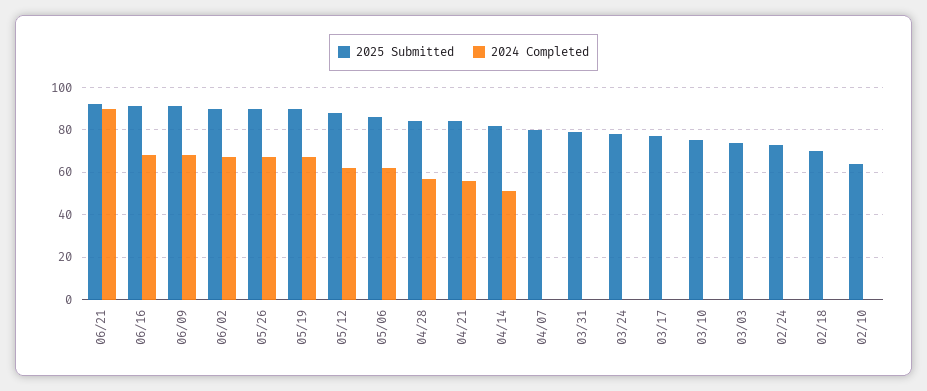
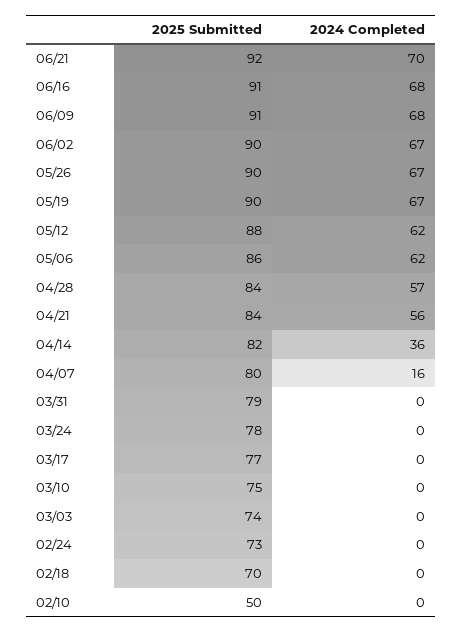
  {
    "2025 Submitted": {
      "06/21": 92,
      "06/16": 91,
      "06/09": 91,
      "06/02": 90,
      "05/26": 90,
      "05/19": 90,
      "05/12": 88,
      "05/06": 86,
      "04/28": 84,
      "04/21": 84,
      "04/14": 82,
      "04/07": 80,
      "03/31": 79,
      "03/24": 78,
      "03/17": 77,
      "03/10": 75,
      "03/03": 74,
      "02/24": 73,
      "02/18": 70,
-     "02/10": 65
+     "02/10": 50
    },
    "2024 Completed": {
-     "06/21": 90,
+     "06/21": 70,
      "06/16": 68,
      "06/09": 68,
      "06/02": 67,
      "05/26": 67,
      "05/19": 67,
      "05/12": 62,
      "05/06": 62,
      "04/28": 57,
      "04/21": 56,
-     "04/14": 50,
+     "04/14": 36,
-     "04/07": 0,
+     "04/07": 16,
      "03/31": 0,
      "03/24": 0,
      "03/17": 0,
      "03/10": 0,
      "03/03": 0,
      "02/24": 0,
      "02/18": 0,
      "02/10": 0
    }
  }

